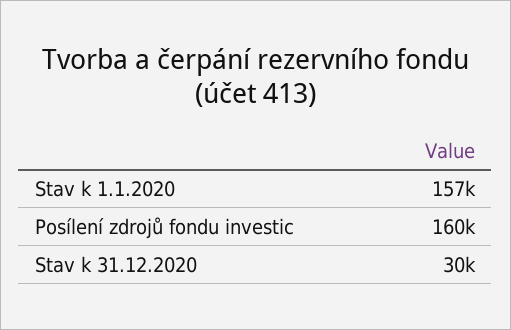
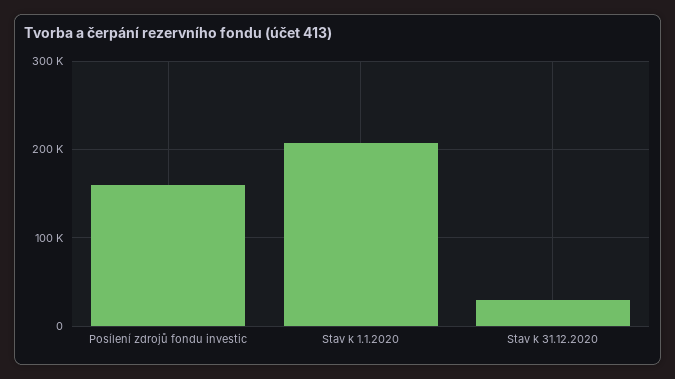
  {
-   "Stav k 1.1.2020": 157000,
+   "Stav k 1.1.2020": 210000,
    "Posílení zdrojů fondu investic": 160000,
    "Stav k 31.12.2020": 30000
  }

